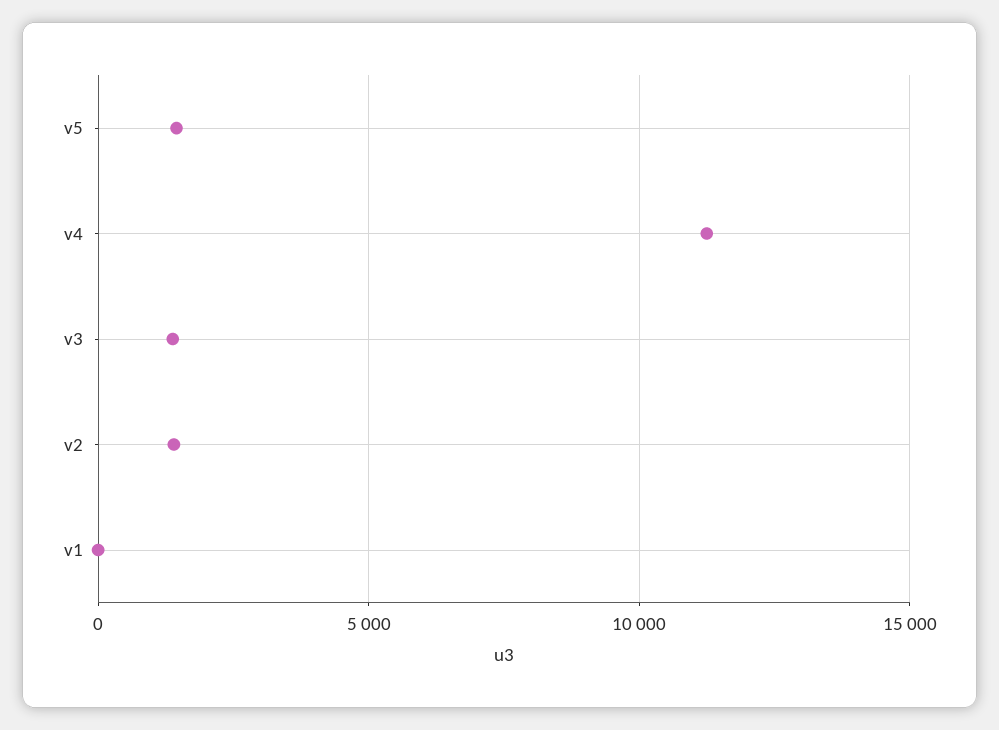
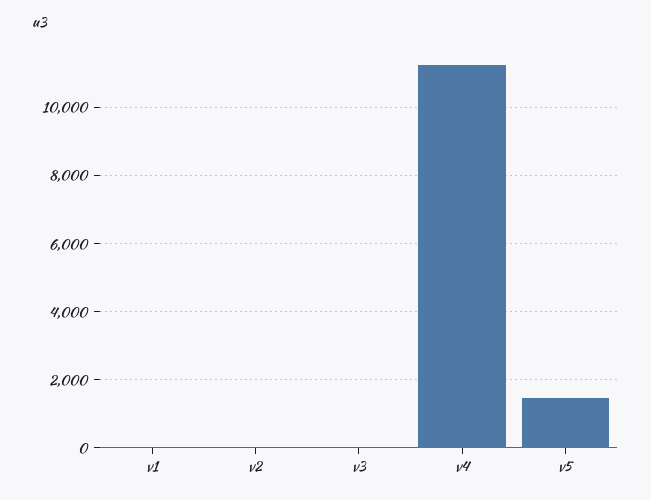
  {
    "v5": 1400,
    "v4": 11200,
-   "v3": 1500,
+   "v3": 0,
-   "v2": 1500,
+   "v2": 0,
    "v1": 0
  }

